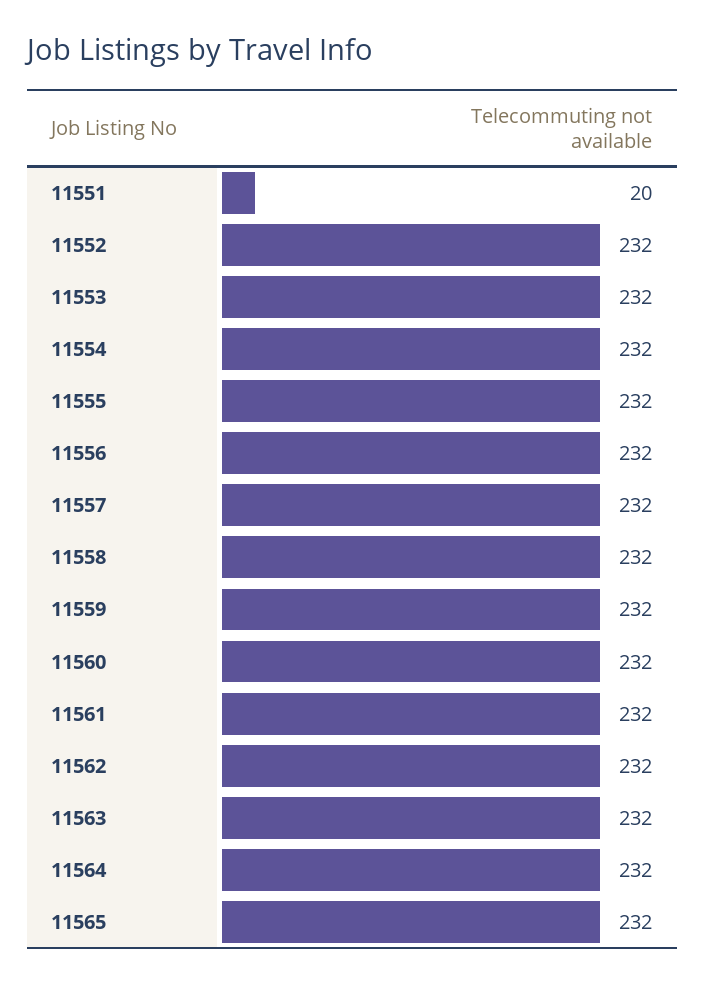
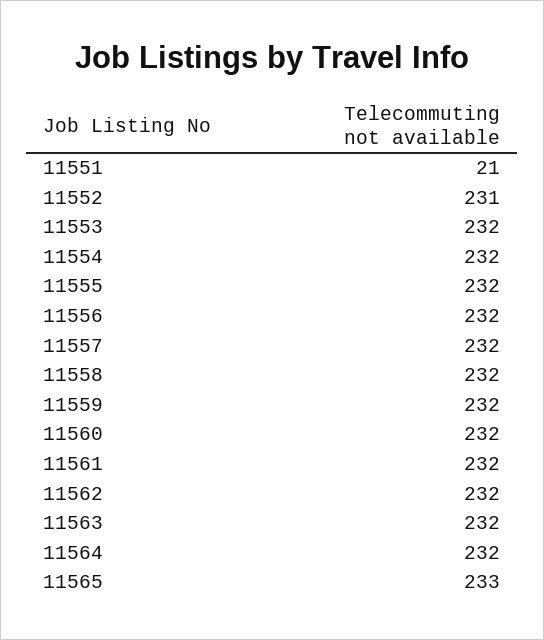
  {
-   "11551": 20,
+   "11551": 21,
-   "11552": 232,
+   "11552": 231,
    "11553": 232,
    "11554": 232,
    "11555": 232,
    "11556": 232,
    "11557": 232,
    "11558": 232,
    "11559": 232,
    "11560": 232,
    "11561": 232,
    "11562": 232,
    "11563": 232,
    "11564": 232,
-   "11565": 232
+   "11565": 233
  }

